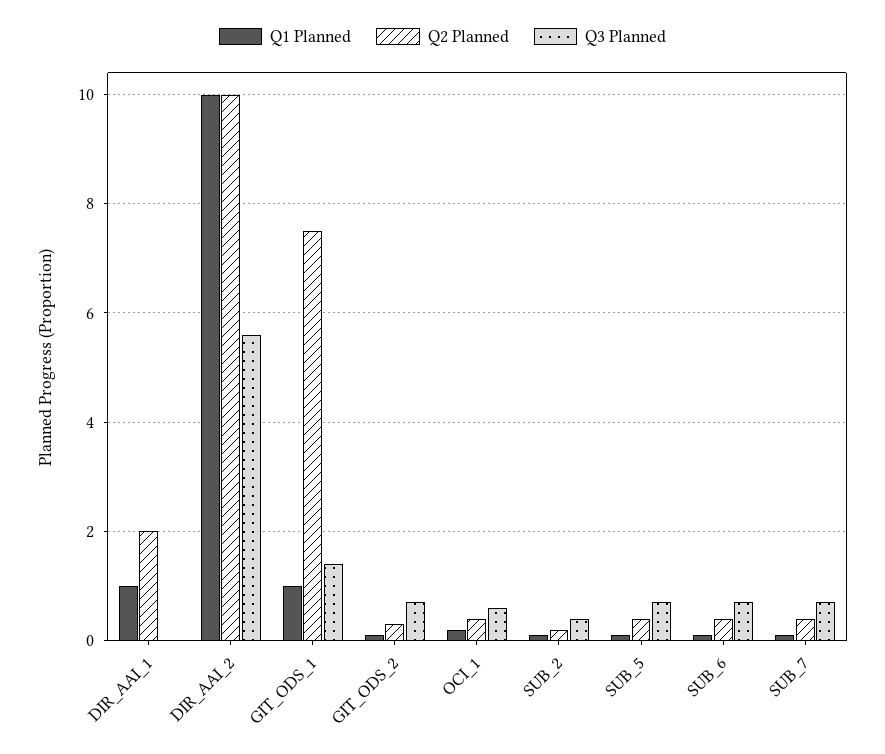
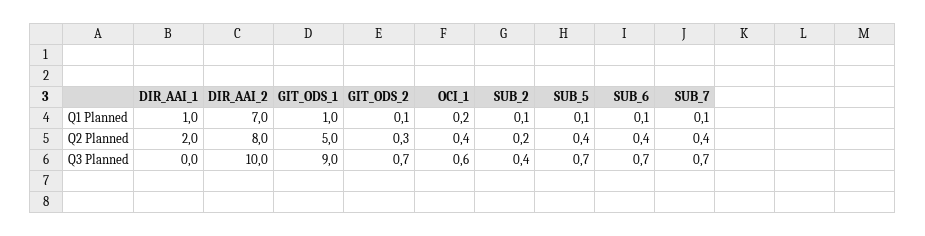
  {
    "Q1 Planned": {
      "DIR_AAI_1": 1,
-     "DIR_AAI_2": 10,
+     "DIR_AAI_2": 7,
      "GIT_ODS_1": 1,
      "GIT_ODS_2": 0.1,
      "OCI_1": 0.2,
      "SUB_2": 0.1,
      "SUB_5": 0.1,
      "SUB_6": 0.1,
      "SUB_7": 0.1
    },
    "Q2 Planned": {
      "DIR_AAI_1": 2,
-     "DIR_AAI_2": 10,
+     "DIR_AAI_2": 8,
-     "GIT_ODS_1": 7.5,
+     "GIT_ODS_1": 5,
      "GIT_ODS_2": 0.3,
      "OCI_1": 0.4,
      "SUB_2": 0.2,
      "SUB_5": 0.4,
      "SUB_6": 0.4,
      "SUB_7": 0.4
    },
    "Q3 Planned": {
      "DIR_AAI_1": 0,
-     "DIR_AAI_2": 5.5,
+     "DIR_AAI_2": 10,
-     "GIT_ODS_1": 1.5,
+     "GIT_ODS_1": 9,
      "GIT_ODS_2": 0.7,
      "OCI_1": 0.6,
      "SUB_2": 0.4,
      "SUB_5": 0.7,
      "SUB_6": 0.7,
      "SUB_7": 0.7
    }
  }

